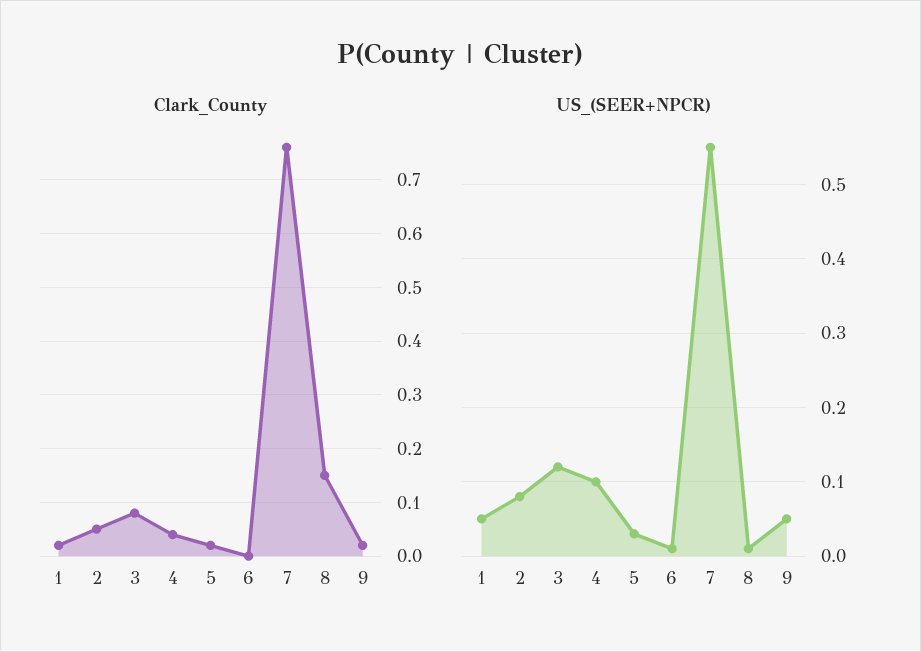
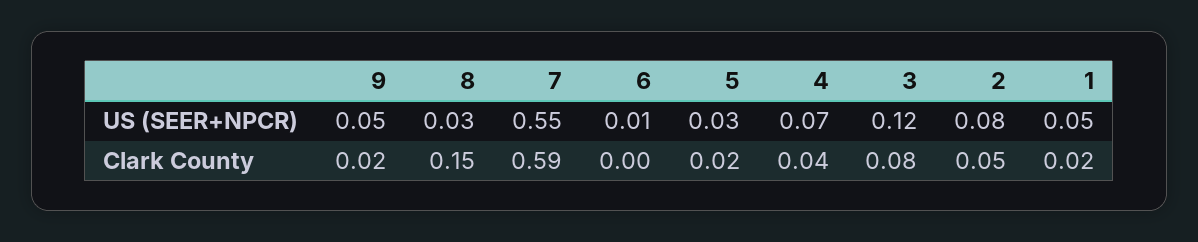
  {
    "Clark_County": {
      "1": 0.02,
      "2": 0.05,
      "3": 0.08,
      "4": 0.04,
      "5": 0.02,
      "6": 0,
-     "7": 0.75,
+     "7": 0.59,
      "8": 0.15,
      "9": 0.02
    },
    "US_(SEER+NPCR)": {
      "1": 0.05,
      "2": 0.08,
      "3": 0.12,
-     "4": 0.1,
+     "4": 0.07,
      "5": 0.03,
      "6": 0.01,
      "7": 0.55,
-     "8": 0.01,
+     "8": 0.03,
      "9": 0.05
    }
  }

